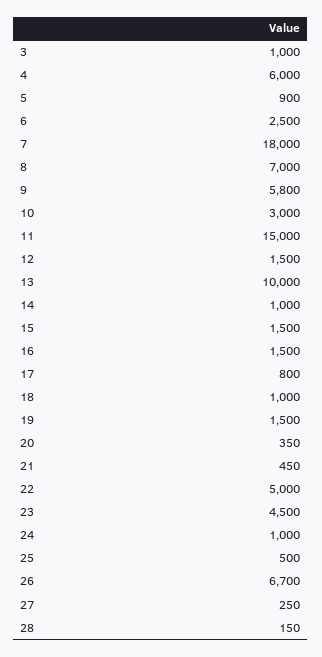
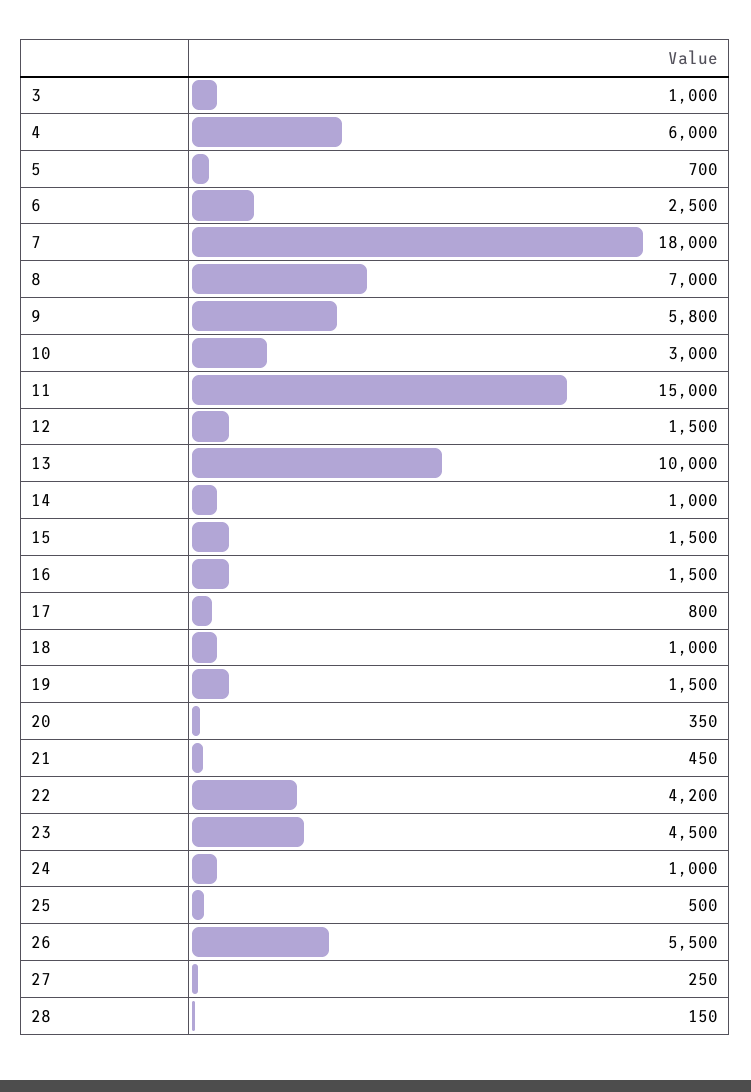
  {
    "3": 1000,
    "4": 6000,
-   "5": 900,
+   "5": 700,
    "6": 2500,
    "7": 18000,
    "8": 7000,
    "9": 5800,
    "10": 3000,
    "11": 15000,
    "12": 1500,
    "13": 10000,
    "14": 1000,
    "15": 1500,
    "16": 1500,
    "17": 800,
    "18": 1000,
    "19": 1500,
    "20": 350,
    "21": 450,
-   "22": 5000,
+   "22": 4200,
    "23": 4500,
    "24": 1000,
    "25": 500,
-   "26": 6700,
+   "26": 5500,
    "27": 250,
    "28": 150
  }

